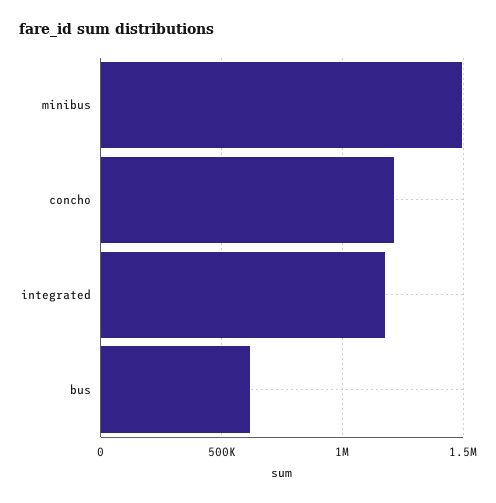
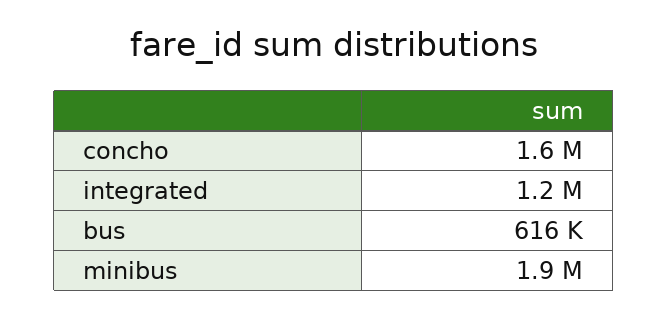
  {
-   "minibus": 1500000,
+   "minibus": 1900000,
-   "concho": 1200000,
+   "concho": 1600000,
    "integrated": 1200000,
    "bus": 616000
  }

